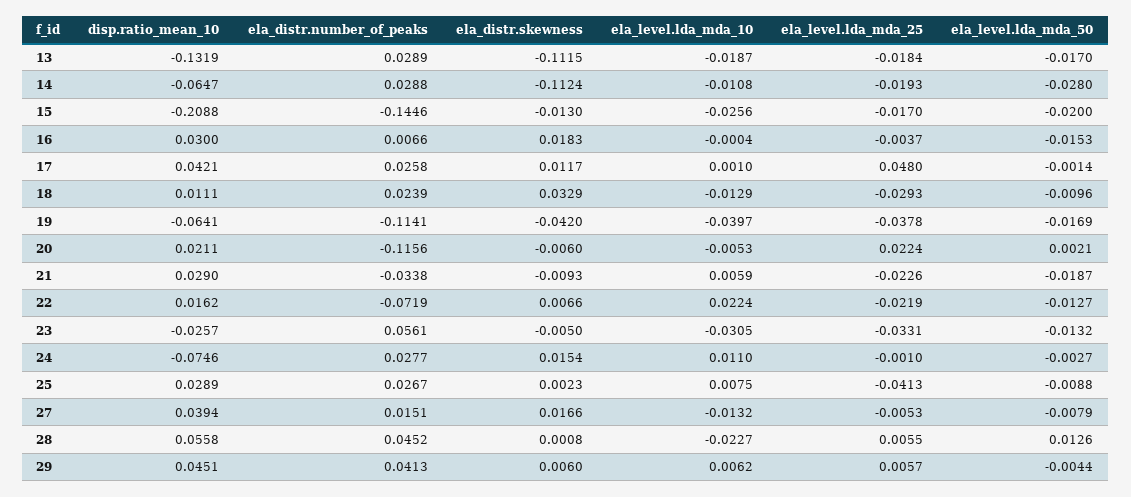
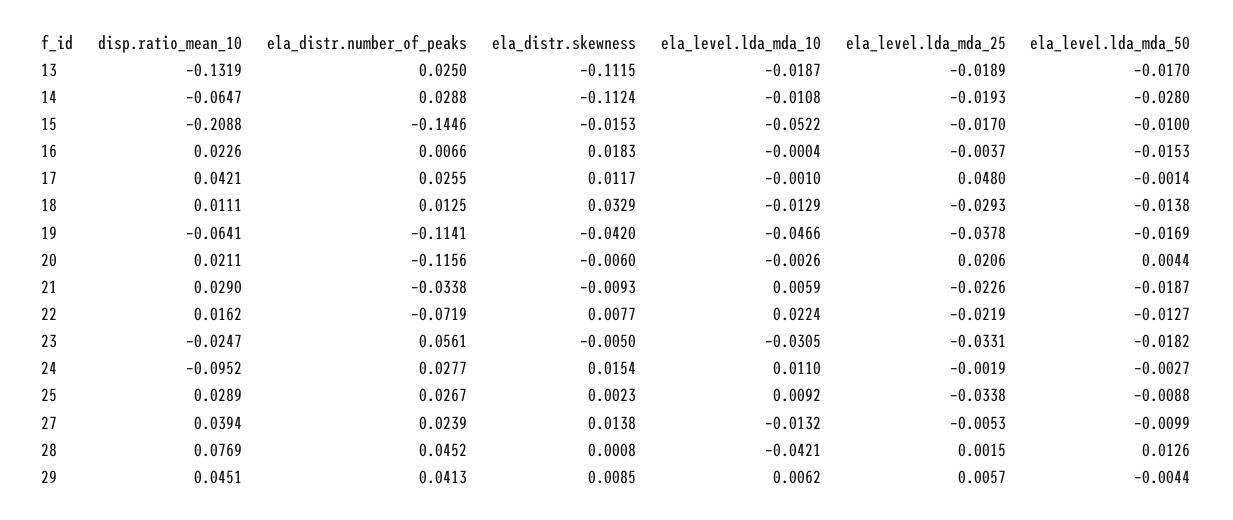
  {
    "disp.ratio_mean_10": {
      "13": -0.1319,
      "14": -0.0647,
      "15": -0.2088,
-     "16": 0.03,
+     "16": 0.0226,
      "17": 0.0421,
      "18": 0.0111,
      "19": -0.0641,
      "20": 0.0211,
      "21": 0.029,
      "22": 0.0162,
-     "23": -0.0257,
+     "23": -0.0247,
-     "24": -0.0746,
+     "24": -0.0952,
      "25": 0.0289,
      "27": 0.0394,
-     "28": 0.0558,
+     "28": 0.0769,
      "29": 0.0451
    },
    "ela_distr.number_of_peaks": {
-     "13": 0.0289,
+     "13": 0.025,
      "14": 0.0288,
      "15": -0.1446,
      "16": 0.0066,
-     "17": 0.0258,
+     "17": 0.0255,
-     "18": 0.0239,
+     "18": 0.0125,
      "19": -0.1141,
      "20": -0.1156,
      "21": -0.0338,
      "22": -0.0719,
      "23": 0.0561,
      "24": 0.0277,
      "25": 0.0267,
-     "27": 0.0151,
+     "27": 0.0239,
      "28": 0.0452,
      "29": 0.0413
    },
    "ela_distr.skewness": {
      "13": -0.1115,
      "14": -0.1124,
-     "15": -0.013,
+     "15": -0.0153,
      "16": 0.0183,
      "17": 0.0117,
      "18": 0.0329,
      "19": -0.042,
      "20": -0.006,
      "21": -0.0093,
-     "22": 0.0066,
+     "22": 0.0077,
      "23": -0.005,
      "24": 0.0154,
      "25": 0.0023,
-     "27": 0.0166,
+     "27": 0.0138,
      "28": 0.0008,
-     "29": 0.006
+     "29": 0.0085
    },
    "ela_level.lda_mda_10": {
      "13": -0.0187,
      "14": -0.0108,
-     "15": -0.0256,
+     "15": -0.0522,
      "16": -0.0004,
-     "17": 0.001,
+     "17": -0.001,
      "18": -0.0129,
-     "19": -0.0397,
+     "19": -0.0466,
-     "20": -0.0053,
+     "20": -0.0026,
      "21": 0.0059,
      "22": 0.0224,
      "23": -0.0305,
      "24": 0.011,
-     "25": 0.0075,
+     "25": 0.0092,
      "27": -0.0132,
-     "28": -0.0227,
+     "28": -0.0421,
      "29": 0.0062
    },
    "ela_level.lda_mda_25": {
-     "13": -0.0184,
+     "13": -0.0189,
      "14": -0.0193,
      "15": -0.017,
      "16": -0.0037,
      "17": 0.048,
      "18": -0.0293,
      "19": -0.0378,
-     "20": 0.0224,
+     "20": 0.0206,
      "21": -0.0226,
      "22": -0.0219,
      "23": -0.0331,
-     "24": -0.001,
+     "24": -0.0019,
-     "25": -0.0413,
+     "25": -0.0338,
      "27": -0.0053,
-     "28": 0.0055,
+     "28": 0.0015,
      "29": 0.0057
    },
    "ela_level.lda_mda_50": {
      "13": -0.017,
      "14": -0.028,
-     "15": -0.02,
+     "15": -0.01,
      "16": -0.0153,
      "17": -0.0014,
-     "18": -0.0096,
+     "18": -0.0138,
      "19": -0.0169,
-     "20": 0.0021,
+     "20": 0.0044,
      "21": -0.0187,
      "22": -0.0127,
-     "23": -0.0132,
+     "23": -0.0182,
      "24": -0.0027,
      "25": -0.0088,
-     "27": -0.0079,
+     "27": -0.0099,
      "28": 0.0126,
      "29": -0.0044
    }
  }

